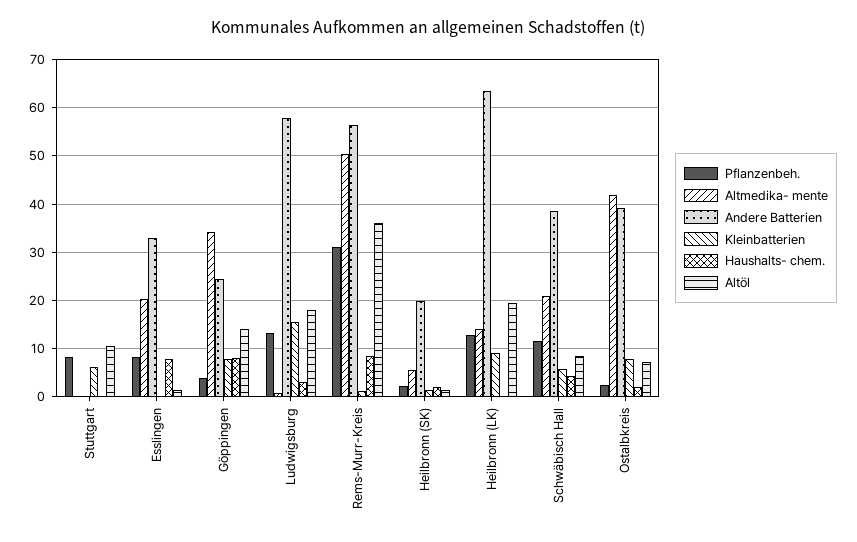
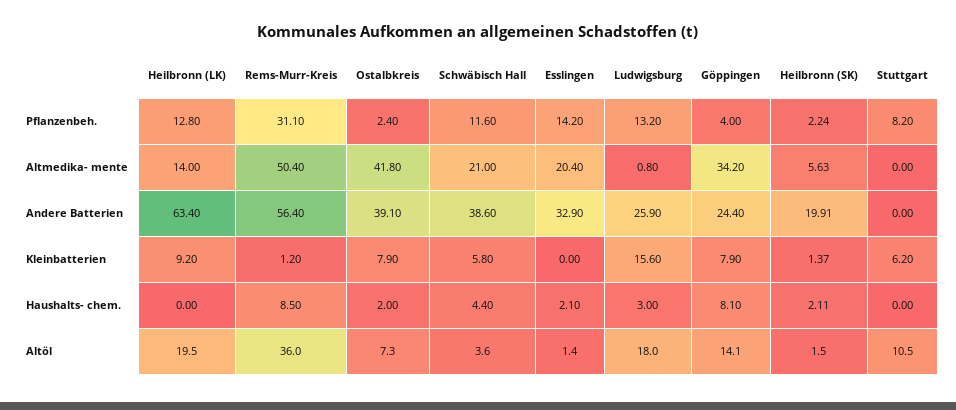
  {
    "Pflanzenbeh.": {
      "Stuttgart": 8.2,
-     "Esslingen": 8,
+     "Esslingen": 14.2,
      "Göppingen": 4,
      "Ludwigsburg": 13.2,
      "Rems-Murr-Kreis": 31.1,
      "Heilbronn (SK)": 2.24,
      "Heilbronn (LK)": 12.8,
      "Schwäbisch Hall": 11.6,
      "Ostalbkreis": 2.4
    },
    "Altmedika- mente": {
      "Stuttgart": 0,
      "Esslingen": 20.4,
      "Göppingen": 34.2,
      "Ludwigsburg": 0.8,
      "Rems-Murr-Kreis": 50.4,
      "Heilbronn (SK)": 5.63,
      "Heilbronn (LK)": 14,
      "Schwäbisch Hall": 21,
      "Ostalbkreis": 41.8
    },
    "Andere Batterien": {
      "Stuttgart": 0,
      "Esslingen": 32.9,
      "Göppingen": 24.4,
-     "Ludwigsburg": 58,
+     "Ludwigsburg": 25.9,
      "Rems-Murr-Kreis": 56.4,
      "Heilbronn (SK)": 19.91,
      "Heilbronn (LK)": 63.4,
      "Schwäbisch Hall": 38.6,
      "Ostalbkreis": 39.1
    },
    "Kleinbatterien": {
      "Stuttgart": 6.2,
      "Esslingen": 0,
      "Göppingen": 7.9,
      "Ludwigsburg": 15.6,
      "Rems-Murr-Kreis": 1.2,
      "Heilbronn (SK)": 1.37,
      "Heilbronn (LK)": 9.2,
      "Schwäbisch Hall": 5.8,
      "Ostalbkreis": 7.9
    },
    "Haushalts- chem.": {
      "Stuttgart": 0,
-     "Esslingen": 8,
+     "Esslingen": 2.1,
      "Göppingen": 8.1,
      "Ludwigsburg": 3,
      "Rems-Murr-Kreis": 8.5,
      "Heilbronn (SK)": 2.11,
      "Heilbronn (LK)": 0,
      "Schwäbisch Hall": 4.4,
      "Ostalbkreis": 2
    },
    "Altöl": {
      "Stuttgart": 10.5,
      "Esslingen": 1.4,
      "Göppingen": 14.1,
      "Ludwigsburg": 18,
      "Rems-Murr-Kreis": 36,
      "Heilbronn (SK)": 1.5,
      "Heilbronn (LK)": 19.5,
-     "Schwäbisch Hall": 8,
+     "Schwäbisch Hall": 3.6,
      "Ostalbkreis": 7.3
    }
  }

